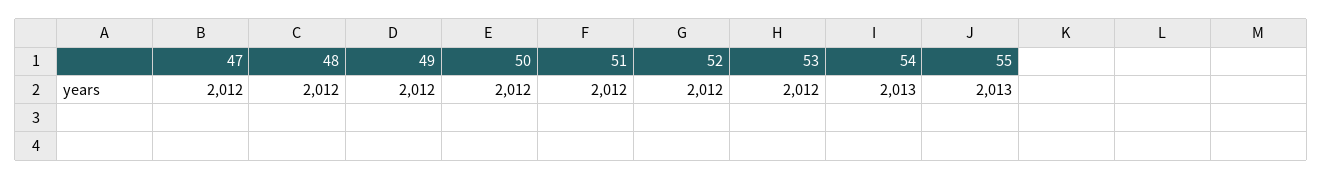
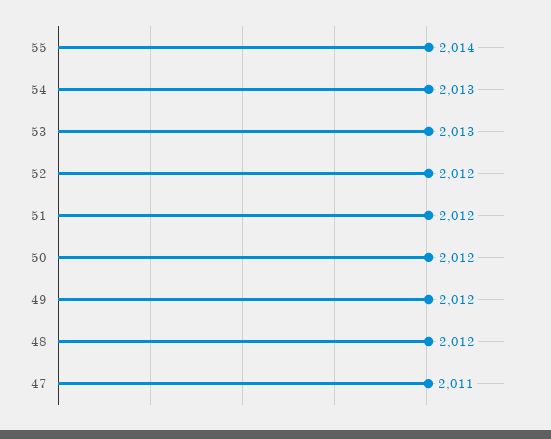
  {
-   "47": 2012,
+   "47": 2011,
    "48": 2012,
    "49": 2012,
    "50": 2012,
    "51": 2012,
    "52": 2012,
-   "53": 2012,
+   "53": 2013,
    "54": 2013,
-   "55": 2013
+   "55": 2014
  }

